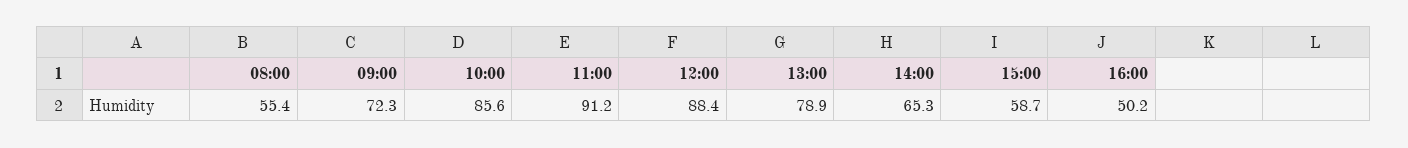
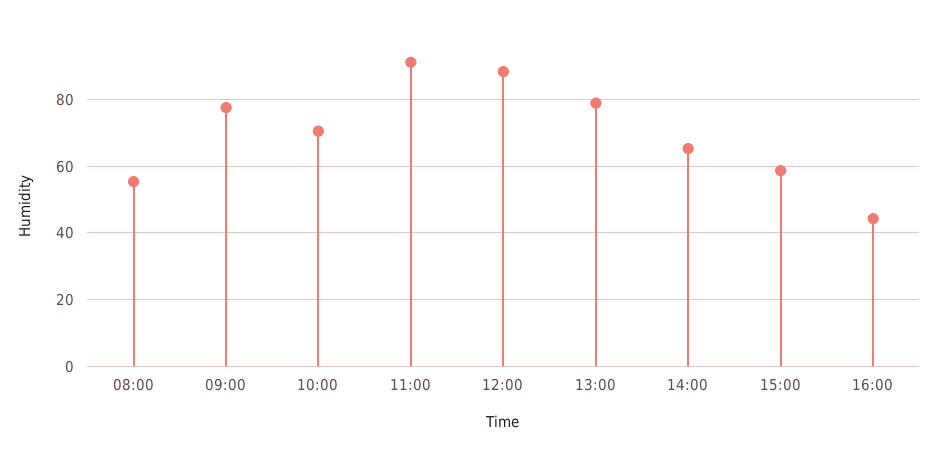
  {
    "08:00": 55.4,
-   "09:00": 72.3,
+   "09:00": 78,
-   "10:00": 85.6,
+   "10:00": 70,
    "11:00": 91.2,
    "12:00": 88.4,
    "13:00": 78.9,
    "14:00": 65.3,
    "15:00": 58.7,
-   "16:00": 50.2
+   "16:00": 44
  }

